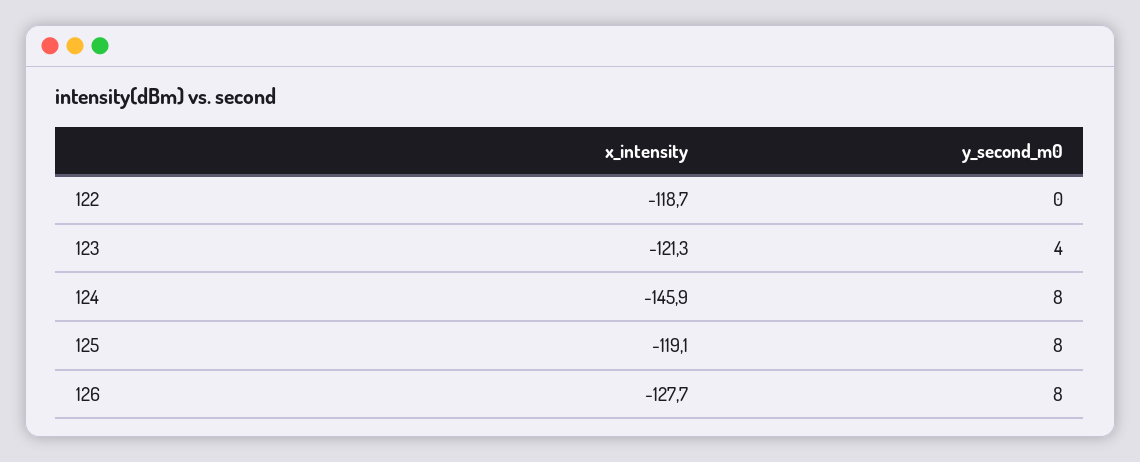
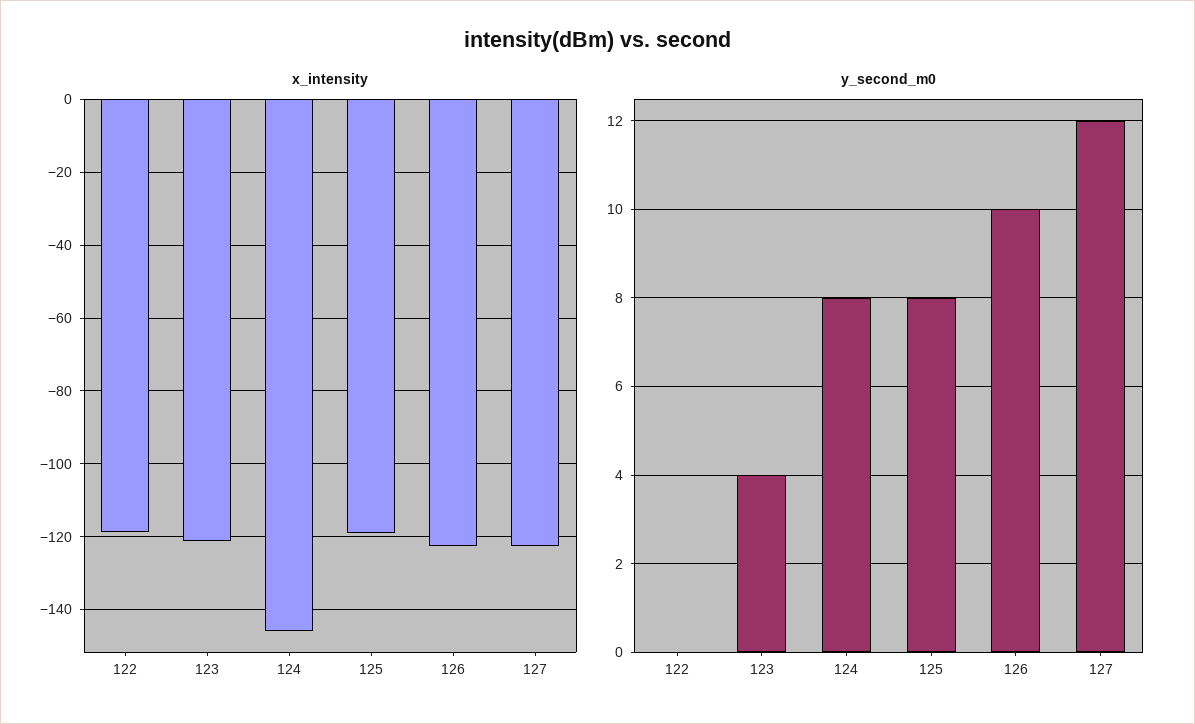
  {
    "x_intensity": {
      "122": -118.7,
      "123": -121.3,
      "124": -145.9,
      "125": -119.1,
-     "126": -127.7
+     "126": -122,
+     "127": -122
    },
    "y_second_m0": {
      "122": 0,
      "123": 4,
      "124": 8,
      "125": 8,
-     "126": 8
+     "126": 10,
+     "127": 12
    }
  }

